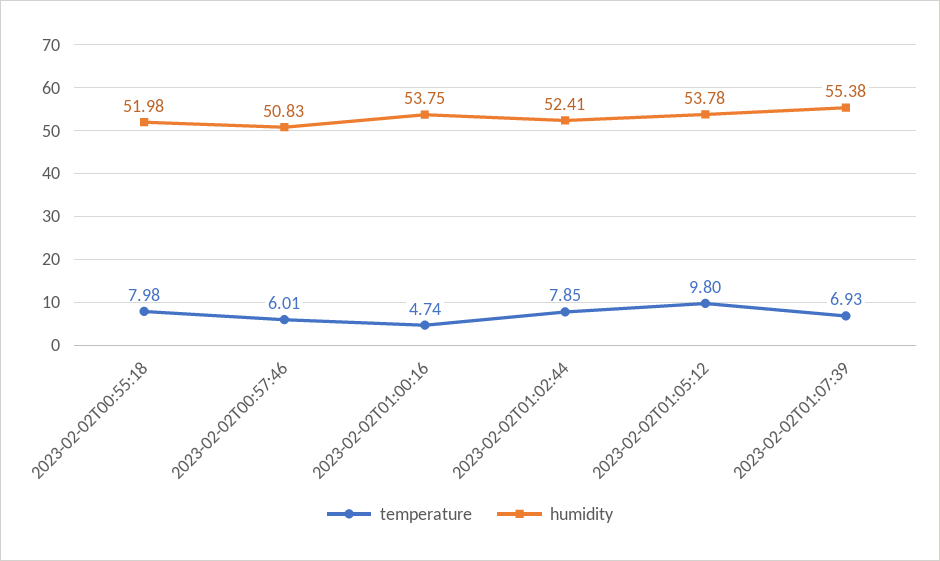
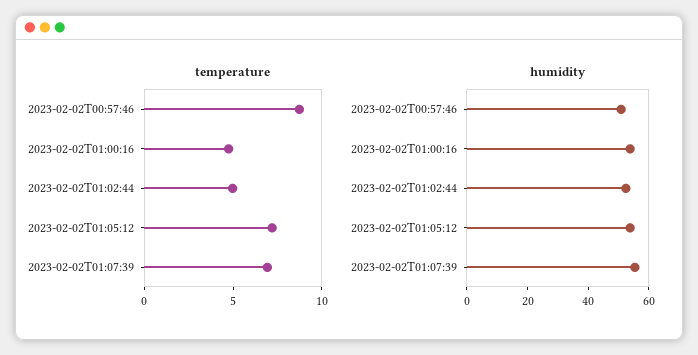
  {
    "temperature": {
-     "2023-02-02T00:55:18": 7.98,
-     "2023-02-02T00:57:46": 6.01,
+     "2023-02-02T00:57:46": 9,
      "2023-02-02T01:00:16": 4.74,
-     "2023-02-02T01:02:44": 7.85,
+     "2023-02-02T01:02:44": 5,
-     "2023-02-02T01:05:12": 9.8,
+     "2023-02-02T01:05:12": 7,
      "2023-02-02T01:07:39": 6.93
    },
    "humidity": {
-     "2023-02-02T00:55:18": 51.98,
      "2023-02-02T00:57:46": 50.83,
      "2023-02-02T01:00:16": 53.75,
      "2023-02-02T01:02:44": 52.41,
      "2023-02-02T01:05:12": 53.78,
      "2023-02-02T01:07:39": 55.38
    }
  }

